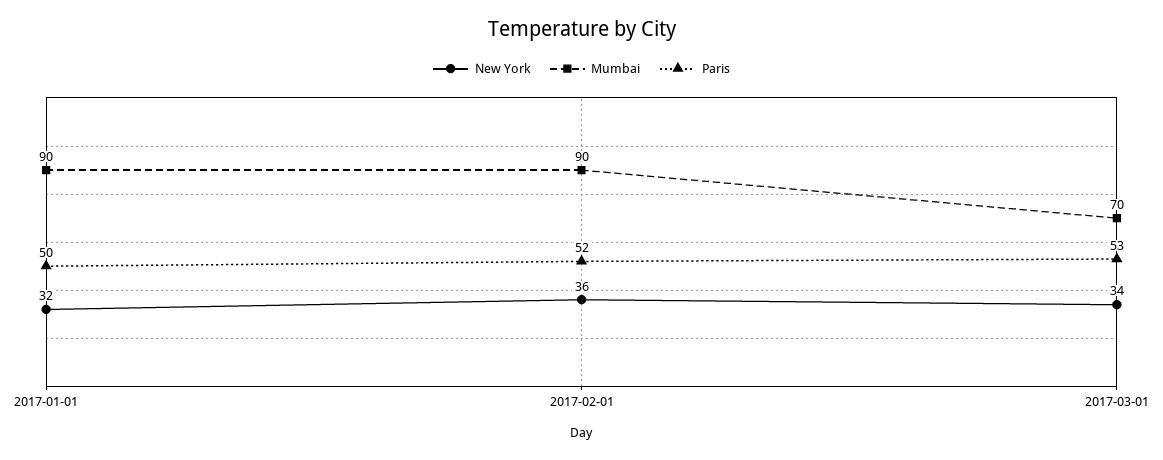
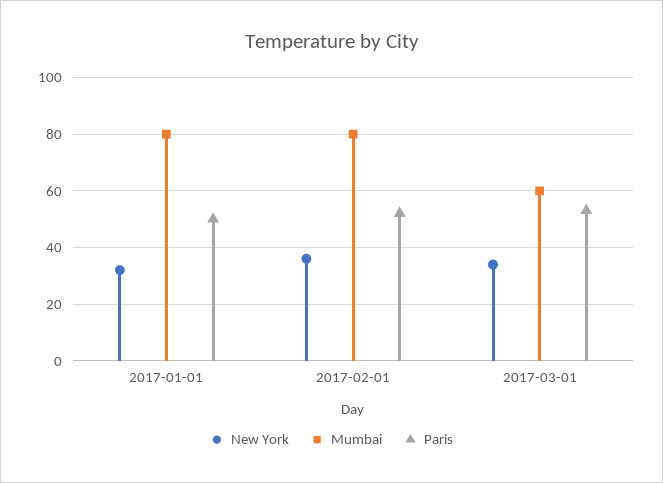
  {
    "New York": {
      "2017-01-01": 32,
      "2017-02-01": 36,
      "2017-03-01": 34
    },
    "Mumbai": {
-     "2017-01-01": 90,
+     "2017-01-01": 80,
-     "2017-02-01": 90,
+     "2017-02-01": 80,
-     "2017-03-01": 70
+     "2017-03-01": 60
    },
    "Paris": {
      "2017-01-01": 50,
      "2017-02-01": 52,
      "2017-03-01": 53
    }
  }

